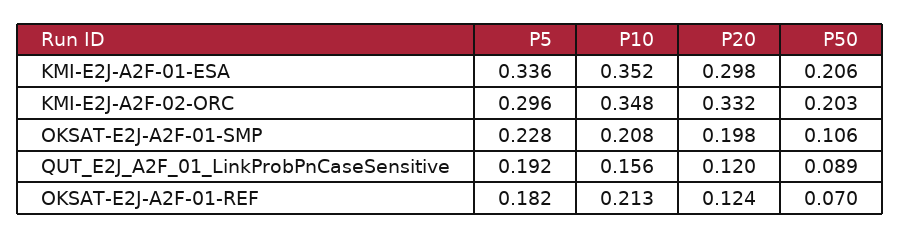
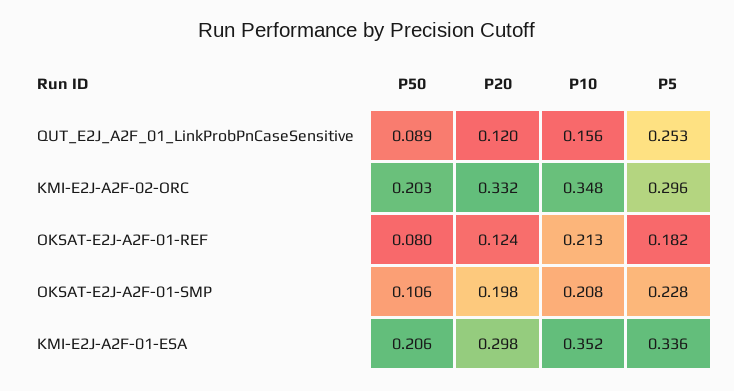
  {
    "P5": {
      "KMI-E2J-A2F-01-ESA": 0.336,
      "KMI-E2J-A2F-02-ORC": 0.296,
      "OKSAT-E2J-A2F-01-SMP": 0.228,
-     "QUT_E2J_A2F_01_LinkProbPnCaseSensitive": 0.192,
+     "QUT_E2J_A2F_01_LinkProbPnCaseSensitive": 0.253,
      "OKSAT-E2J-A2F-01-REF": 0.182
    },
    "P10": {
      "KMI-E2J-A2F-01-ESA": 0.352,
      "KMI-E2J-A2F-02-ORC": 0.348,
      "OKSAT-E2J-A2F-01-SMP": 0.208,
      "QUT_E2J_A2F_01_LinkProbPnCaseSensitive": 0.156,
      "OKSAT-E2J-A2F-01-REF": 0.213
    },
    "P20": {
      "KMI-E2J-A2F-01-ESA": 0.298,
      "KMI-E2J-A2F-02-ORC": 0.332,
      "OKSAT-E2J-A2F-01-SMP": 0.198,
      "QUT_E2J_A2F_01_LinkProbPnCaseSensitive": 0.12,
      "OKSAT-E2J-A2F-01-REF": 0.124
    },
    "P50": {
      "KMI-E2J-A2F-01-ESA": 0.206,
      "KMI-E2J-A2F-02-ORC": 0.203,
      "OKSAT-E2J-A2F-01-SMP": 0.106,
      "QUT_E2J_A2F_01_LinkProbPnCaseSensitive": 0.089,
-     "OKSAT-E2J-A2F-01-REF": 0.07
+     "OKSAT-E2J-A2F-01-REF": 0.08
    }
  }

